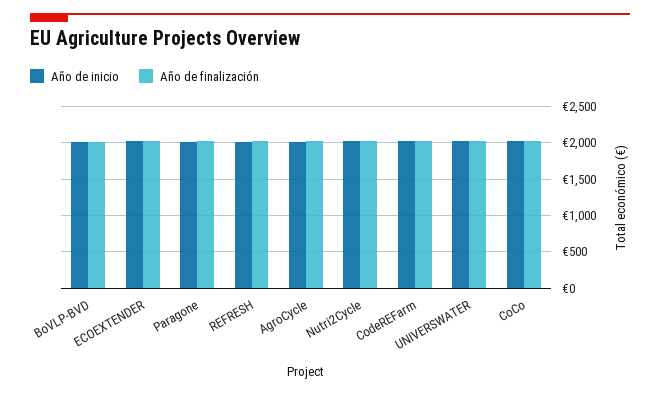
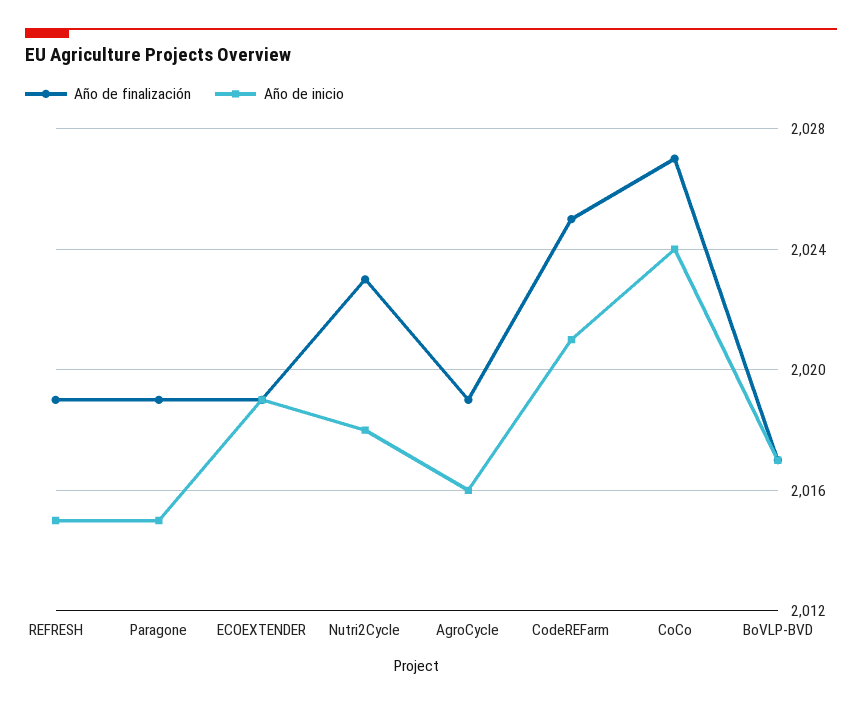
  {
    "Año de inicio": {
      "BoVLP-BVD": 2017,
      "ECOEXTENDER": 2019,
      "Paragone": 2015,
      "REFRESH": 2015,
      "AgroCycle": 2016,
      "Nutri2Cycle": 2018,
      "CodeREFarm": 2021,
-     "UNIVERSWATER": 2000,
      "CoCo": 2024
    },
    "Año de finalización": {
      "BoVLP-BVD": 2017,
      "ECOEXTENDER": 2019,
      "Paragone": 2019,
      "REFRESH": 2019,
      "AgroCycle": 2019,
      "Nutri2Cycle": 2023,
      "CodeREFarm": 2025,
-     "UNIVERSWATER": 2000,
      "CoCo": 2027
    }
  }

